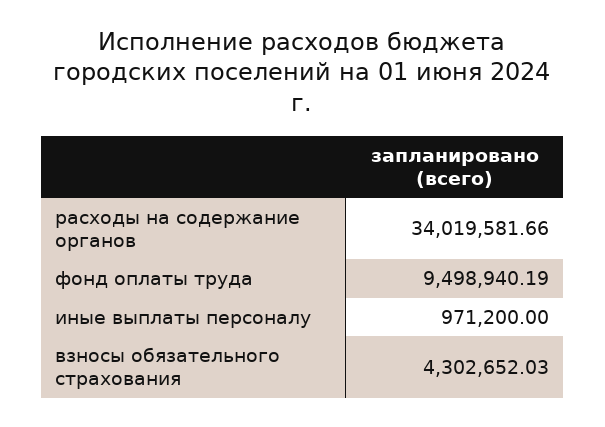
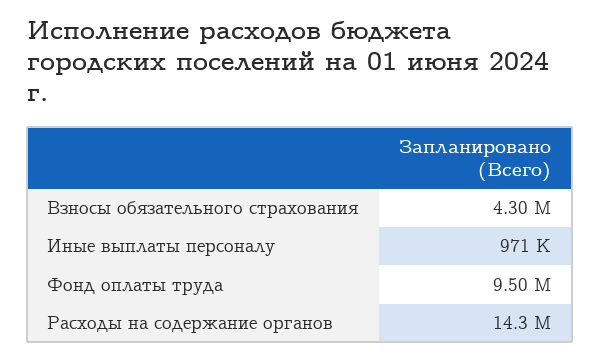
  {
-   "расходы на содержание органов": 34019581.66,
+   "расходы на содержание органов": 14300000,
    "фонд оплаты труда": 9498940.19,
    "иные выплаты персоналу": 971200,
    "взносы обязательного страхования": 4302652.03
  }

